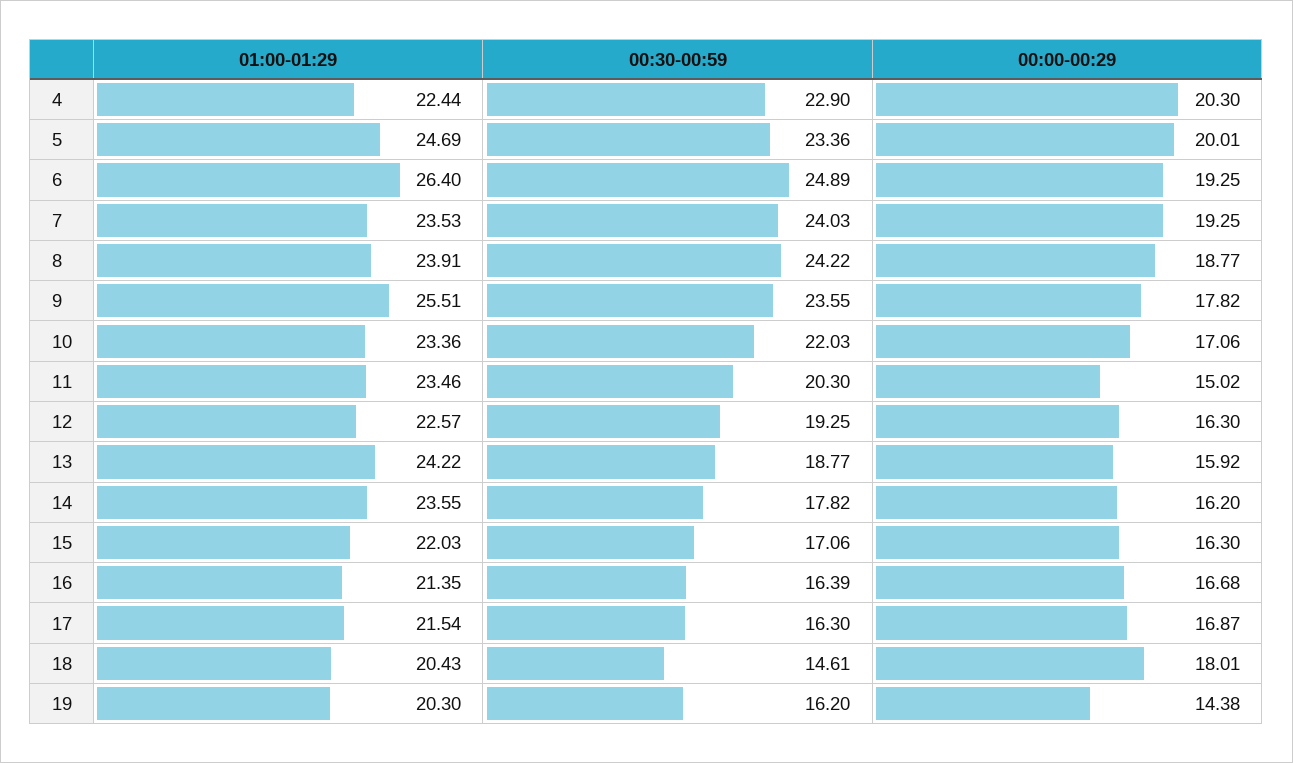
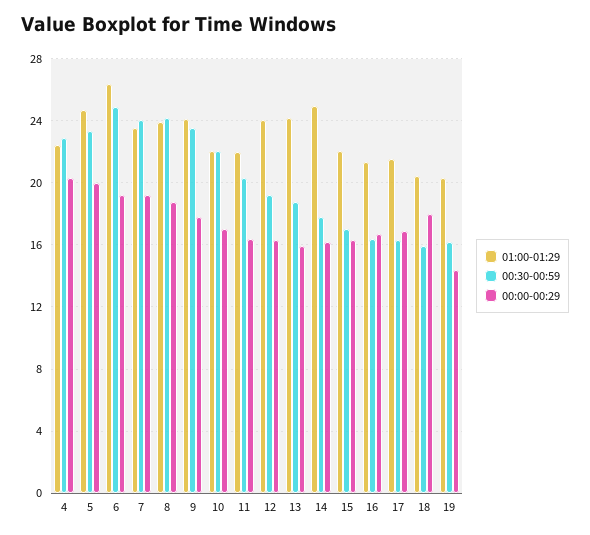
  {
    "01:00-01:29": {
      "4": 22.44,
      "5": 24.69,
      "6": 26.4,
      "7": 23.53,
      "8": 23.91,
-     "9": 25.51,
+     "9": 24,
-     "10": 23.36,
+     "10": 22,
-     "11": 23.46,
+     "11": 22,
-     "12": 22.57,
+     "12": 24,
      "13": 24.22,
-     "14": 23.55,
+     "14": 25,
      "15": 22.03,
      "16": 21.35,
      "17": 21.54,
      "18": 20.43,
      "19": 20.3
    },
    "00:30-00:59": {
      "4": 22.9,
      "5": 23.36,
      "6": 24.89,
      "7": 24.03,
      "8": 24.22,
      "9": 23.55,
      "10": 22.03,
      "11": 20.3,
      "12": 19.25,
      "13": 18.77,
      "14": 17.82,
      "15": 17.06,
      "16": 16.39,
      "17": 16.3,
-     "18": 14.61,
+     "18": 16,
      "19": 16.2
    },
    "00:00-00:29": {
      "4": 20.3,
      "5": 20.01,
      "6": 19.25,
      "7": 19.25,
      "8": 18.77,
      "9": 17.82,
      "10": 17.06,
-     "11": 15.02,
+     "11": 16.5,
      "12": 16.3,
      "13": 15.92,
      "14": 16.2,
      "15": 16.3,
      "16": 16.68,
      "17": 16.87,
      "18": 18.01,
      "19": 14.38
    }
  }

